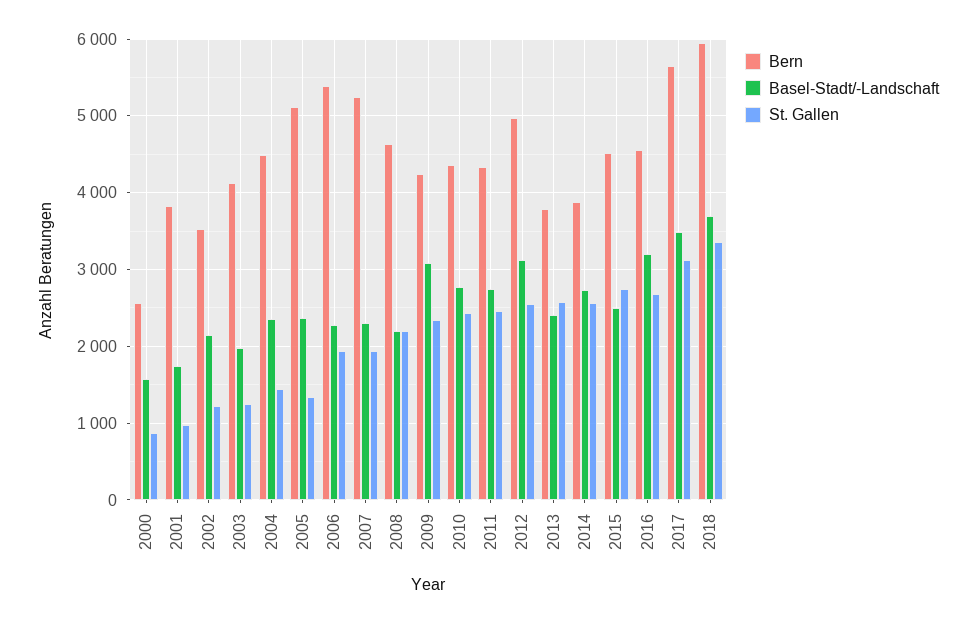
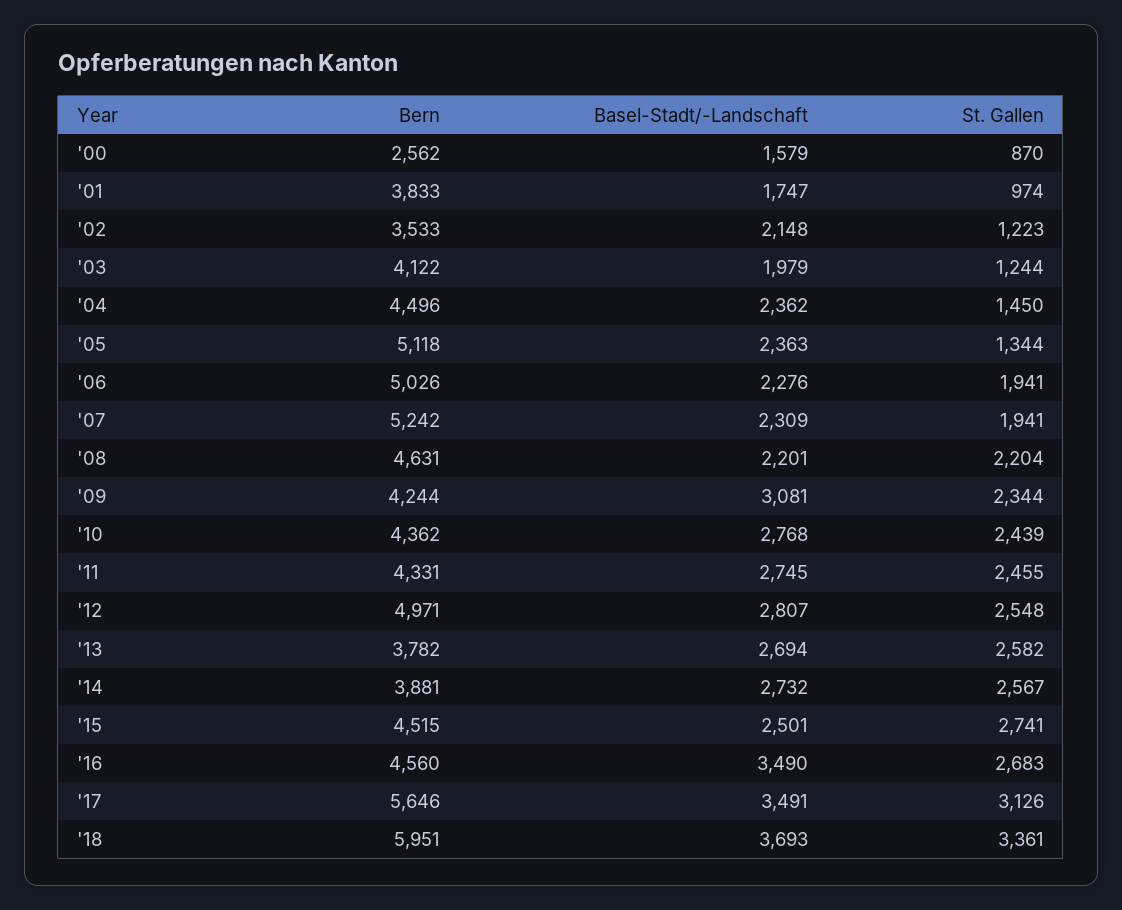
  {
    "Bern": {
      "2000": 2562,
      "2001": 3833,
      "2002": 3533,
      "2003": 4122,
      "2004": 4496,
      "2005": 5118,
-     "2006": 5400,
+     "2006": 5026,
      "2007": 5242,
      "2008": 4631,
      "2009": 4244,
      "2010": 4362,
      "2011": 4331,
      "2012": 4971,
      "2013": 3782,
      "2014": 3881,
      "2015": 4515,
      "2016": 4560,
      "2017": 5646,
      "2018": 5951
    },
    "Basel-Stadt/-Landschaft": {
      "2000": 1579,
      "2001": 1747,
      "2002": 2148,
      "2003": 1979,
      "2004": 2362,
      "2005": 2363,
      "2006": 2276,
      "2007": 2309,
      "2008": 2201,
      "2009": 3081,
      "2010": 2768,
      "2011": 2745,
-     "2012": 3100,
+     "2012": 2807,
-     "2013": 2400,
+     "2013": 2694,
      "2014": 2732,
      "2015": 2501,
-     "2016": 3200,
+     "2016": 3490,
      "2017": 3491,
      "2018": 3693
    },
    "St. Gallen": {
      "2000": 870,
      "2001": 974,
      "2002": 1223,
      "2003": 1244,
      "2004": 1450,
      "2005": 1344,
      "2006": 1941,
      "2007": 1941,
      "2008": 2204,
      "2009": 2344,
      "2010": 2439,
      "2011": 2455,
      "2012": 2548,
      "2013": 2582,
      "2014": 2567,
      "2015": 2741,
      "2016": 2683,
      "2017": 3126,
      "2018": 3361
    }
  }

